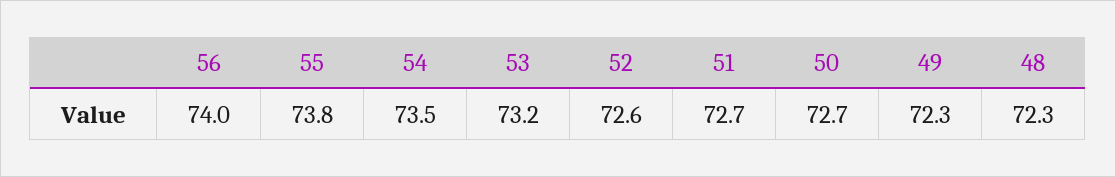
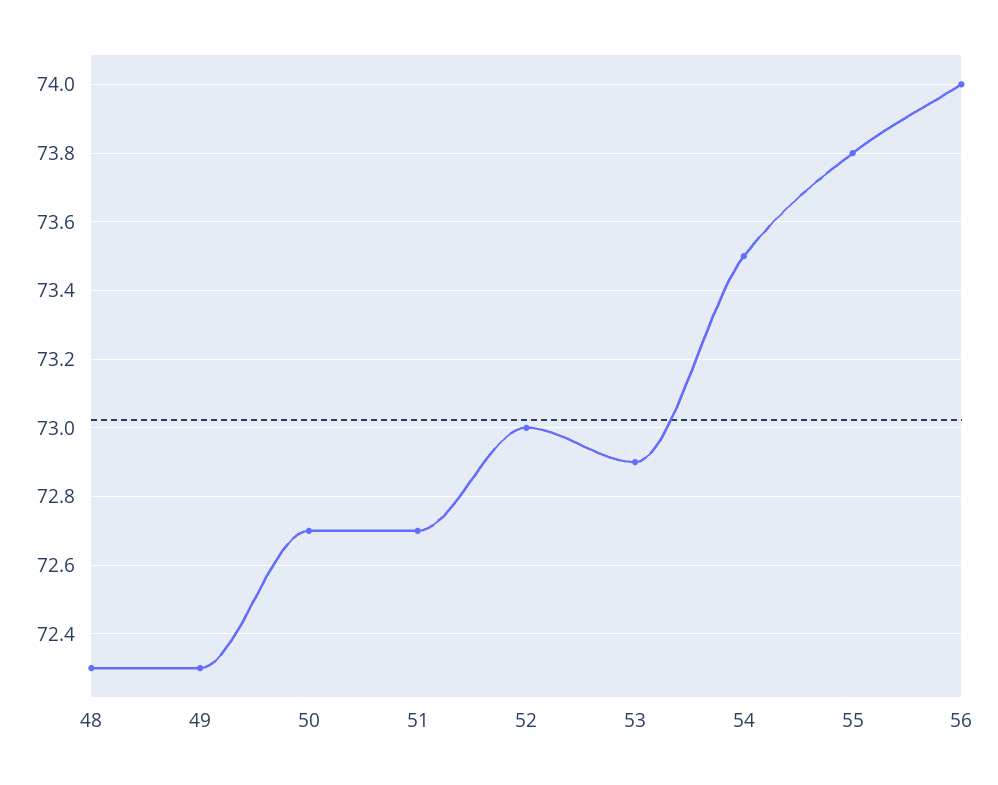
  {
    "56": 74,
    "55": 73.8,
    "54": 73.5,
-   "53": 73.2,
+   "53": 72.9,
-   "52": 72.6,
+   "52": 73,
    "51": 72.7,
    "50": 72.7,
    "49": 72.3,
    "48": 72.3
  }

